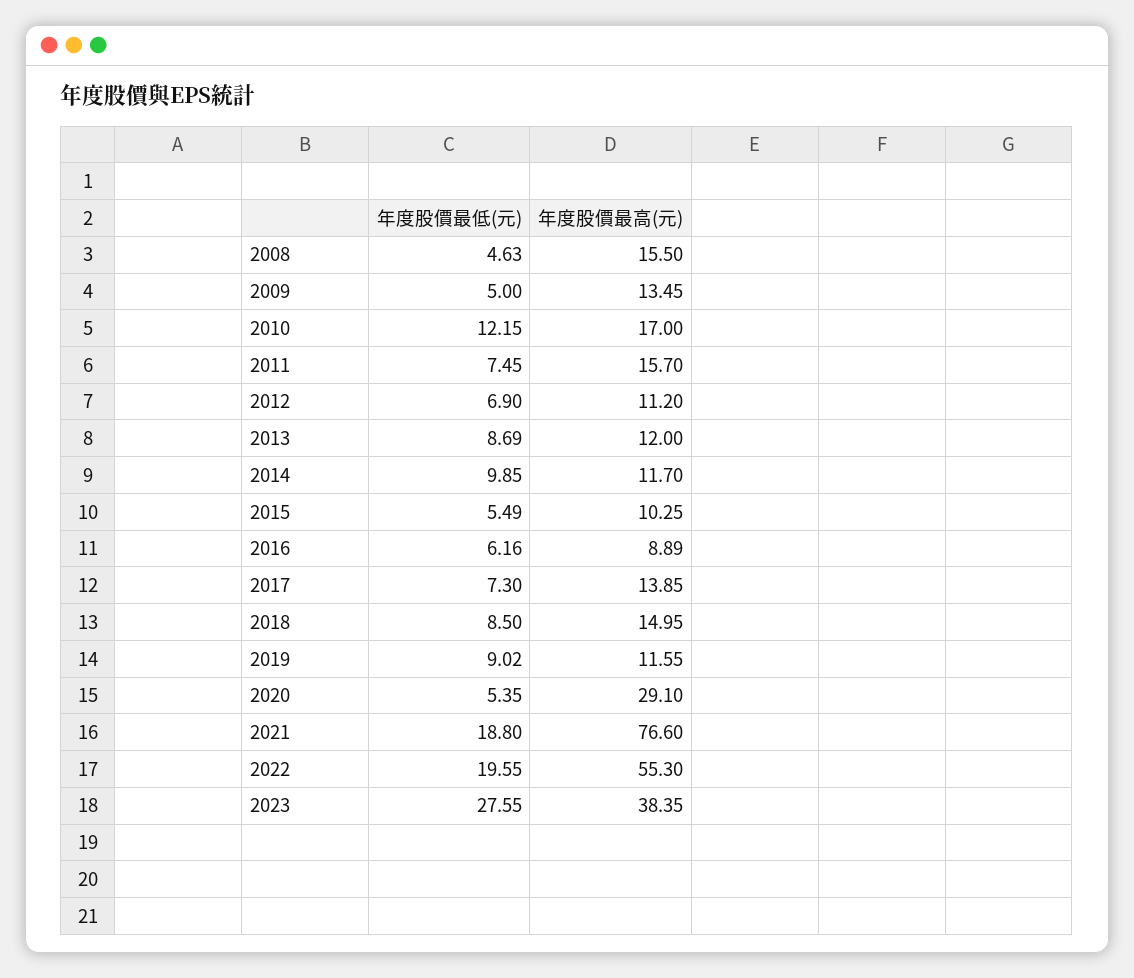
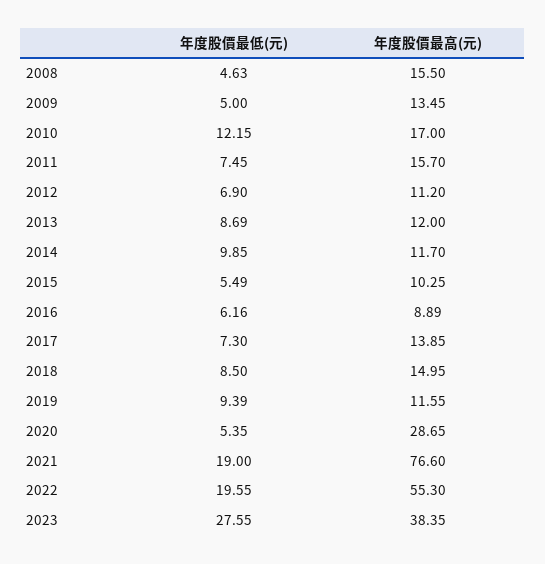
  {
    "年度股價最低(元)": {
      "2008": 4.63,
      "2009": 5,
      "2010": 12.15,
      "2011": 7.45,
      "2012": 6.9,
      "2013": 8.69,
      "2014": 9.85,
      "2015": 5.49,
      "2016": 6.16,
      "2017": 7.3,
      "2018": 8.5,
-     "2019": 9.02,
+     "2019": 9.39,
      "2020": 5.35,
-     "2021": 18.8,
+     "2021": 19,
      "2022": 19.55,
      "2023": 27.55
    },
    "年度股價最高(元)": {
      "2008": 15.5,
      "2009": 13.45,
      "2010": 17,
      "2011": 15.7,
      "2012": 11.2,
      "2013": 12,
      "2014": 11.7,
      "2015": 10.25,
      "2016": 8.89,
      "2017": 13.85,
      "2018": 14.95,
      "2019": 11.55,
-     "2020": 29.1,
+     "2020": 28.65,
      "2021": 76.6,
      "2022": 55.3,
      "2023": 38.35
    }
  }

